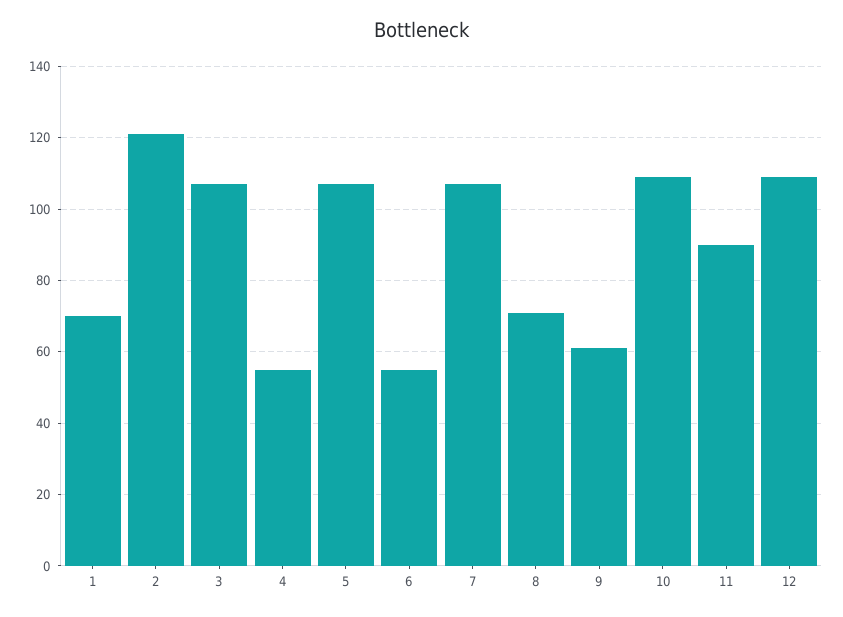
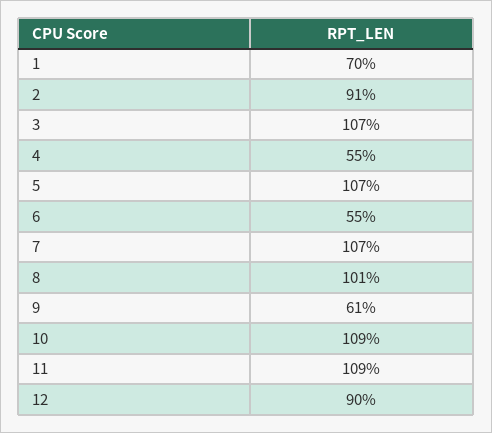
  {
    "1": 70,
-   "2": 120,
+   "2": 91,
    "3": 107,
    "4": 55,
    "5": 107,
    "6": 55,
    "7": 107,
-   "8": 70,
+   "8": 101,
    "9": 61,
    "10": 109,
-   "11": 90,
+   "11": 109,
-   "12": 110
+   "12": 90
  }

